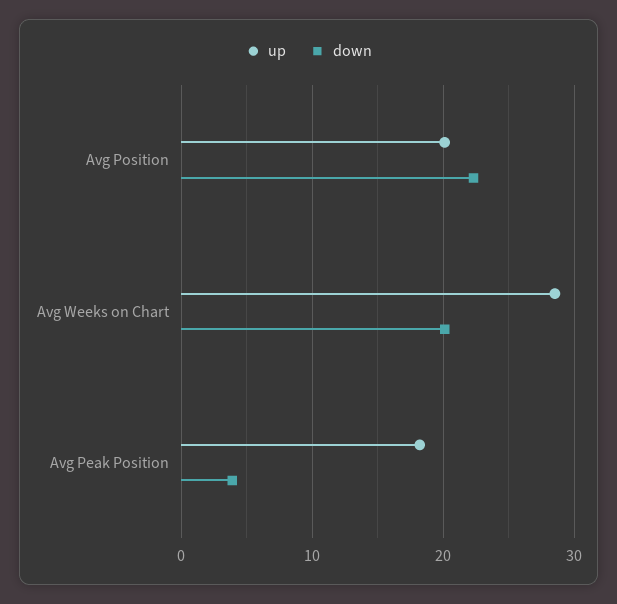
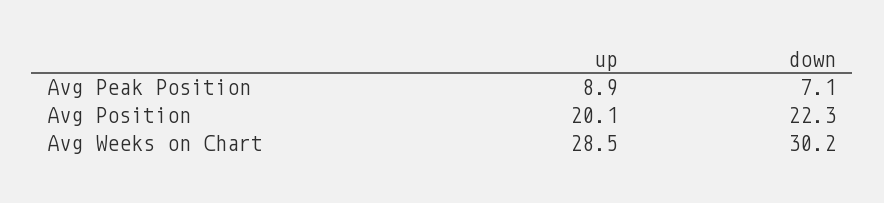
  {
    "up": {
      "Avg Position": 20.1,
      "Avg Weeks on Chart": 28.5,
-     "Avg Peak Position": 18
+     "Avg Peak Position": 8.9
    },
    "down": {
      "Avg Position": 22.3,
-     "Avg Weeks on Chart": 20,
+     "Avg Weeks on Chart": 30.2,
-     "Avg Peak Position": 4
+     "Avg Peak Position": 7.1
    }
  }

